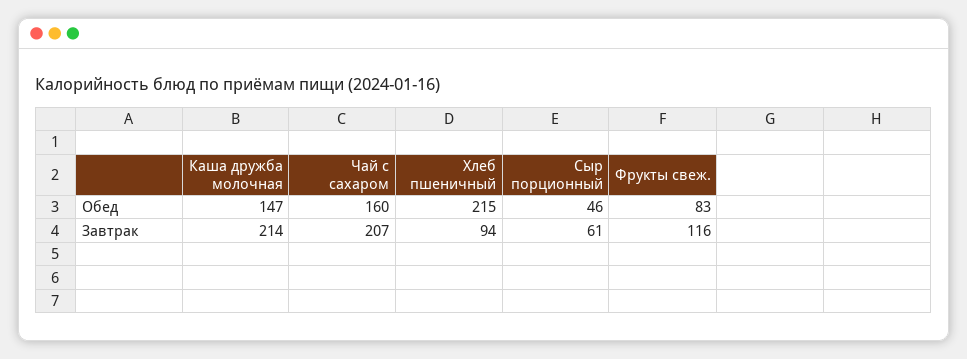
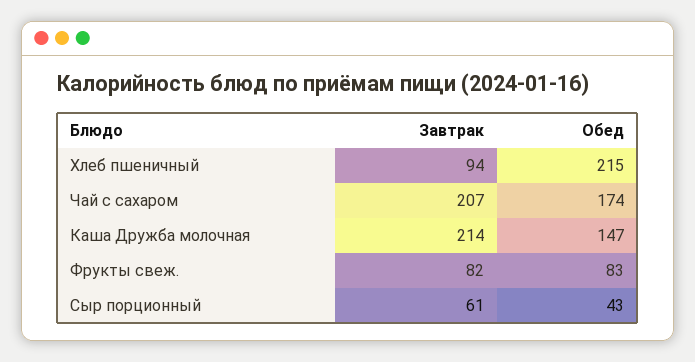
  {
    "Каша дружба молочная": {
      "Обед": 147,
      "Завтрак": 214
    },
    "Чай с сахаром": {
-     "Обед": 160,
+     "Обед": 174,
      "Завтрак": 207
    },
    "Хлеб пшеничный": {
      "Обед": 215,
      "Завтрак": 94
    },
    "Сыр порционный": {
-     "Обед": 46,
+     "Обед": 43,
      "Завтрак": 61
    },
    "Фрукты свеж.": {
      "Обед": 83,
-     "Завтрак": 116
+     "Завтрак": 82
    }
  }

